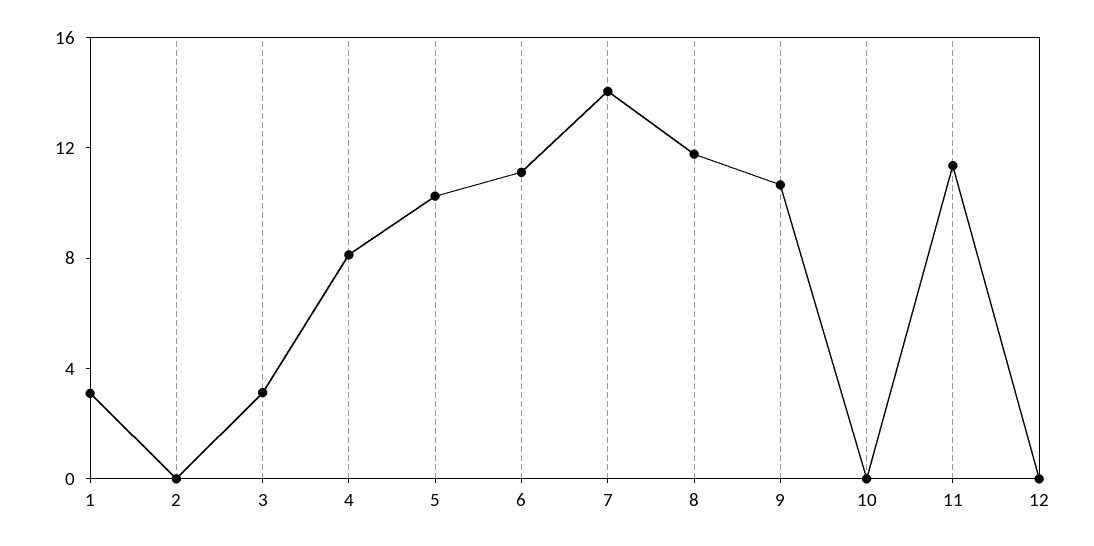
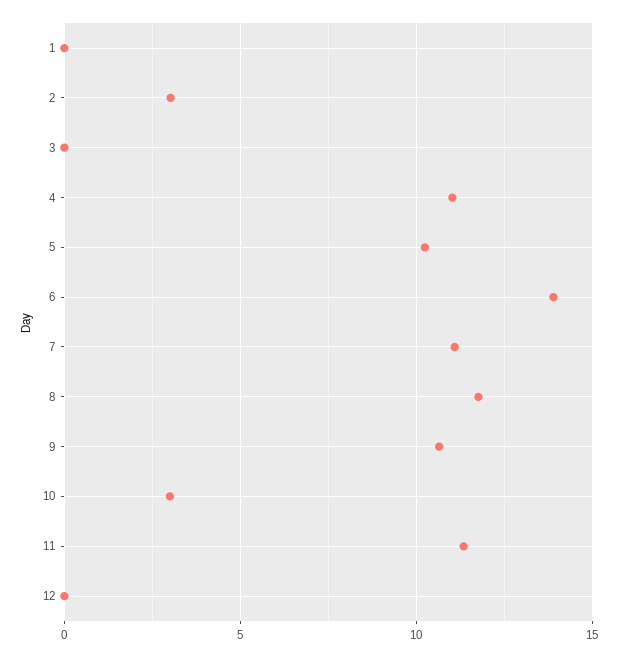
  {
-   "1": 3,
+   "1": 0,
-   "2": 0,
+   "2": 3,
-   "3": 3,
+   "3": 0,
-   "4": 8,
+   "4": 11,
    "5": 10.5,
-   "6": 11,
+   "6": 14,
-   "7": 14,
+   "7": 11,
    "8": 12,
    "9": 10.5,
-   "10": 0,
+   "10": 3,
    "11": 11.5,
    "12": 0
  }

